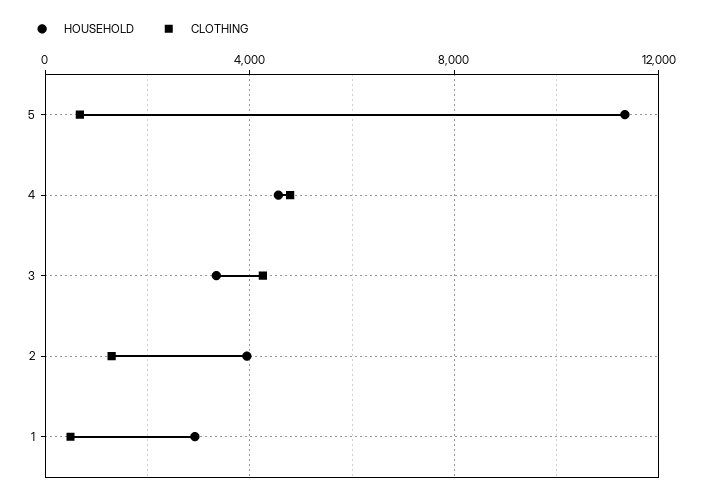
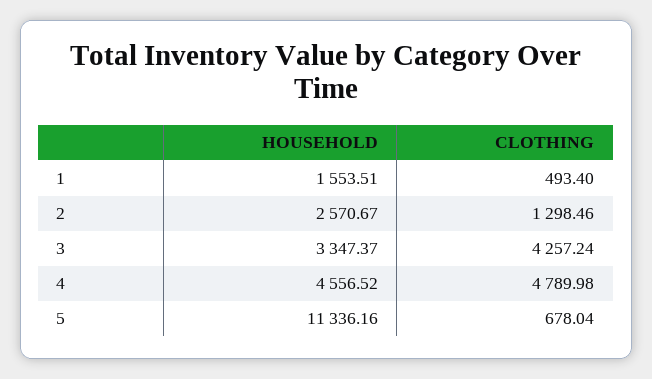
  {
    "HOUSEHOLD": {
      "5": 11336.16,
      "4": 4556.52,
      "3": 3347.37,
-     "2": 4000,
+     "2": 2570.67,
-     "1": 3000
+     "1": 1553.51
    },
    "CLOTHING": {
      "5": 678.04,
      "4": 4789.98,
      "3": 4257.24,
      "2": 1298.46,
      "1": 493.4
    }
  }

